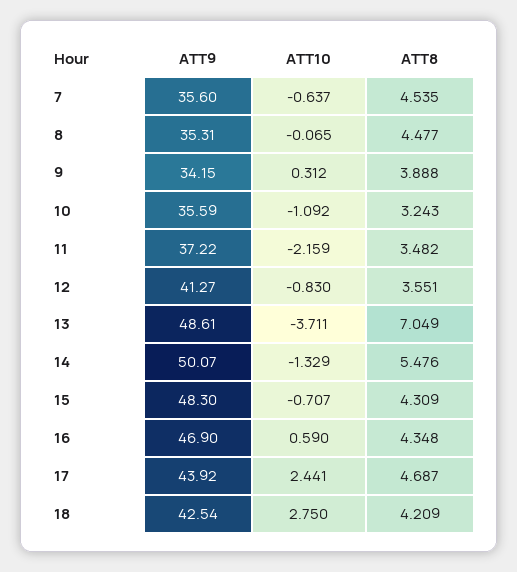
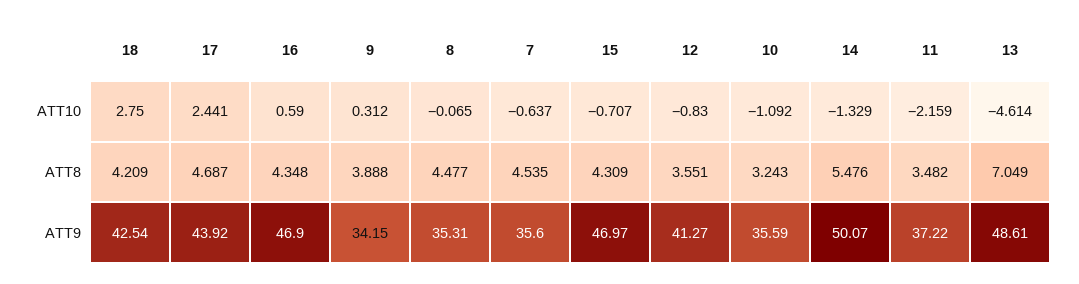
  {
    "ATT9": {
      "7": 35.6,
      "8": 35.31,
      "9": 34.15,
      "10": 35.59,
      "11": 37.22,
      "12": 41.27,
      "13": 48.61,
      "14": 50.07,
-     "15": 48.3,
+     "15": 46.97,
      "16": 46.9,
      "17": 43.92,
      "18": 42.54
    },
    "ATT10": {
      "7": -0.637,
      "8": -0.065,
      "9": 0.312,
      "10": -1.092,
      "11": -2.159,
      "12": -0.83,
-     "13": -3.711,
+     "13": -4.614,
      "14": -1.329,
      "15": -0.707,
      "16": 0.59,
      "17": 2.441,
      "18": 2.75
    },
    "ATT8": {
      "7": 4.535,
      "8": 4.477,
      "9": 3.888,
      "10": 3.243,
      "11": 3.482,
      "12": 3.551,
      "13": 7.049,
      "14": 5.476,
      "15": 4.309,
      "16": 4.348,
      "17": 4.687,
      "18": 4.209
    }
  }

